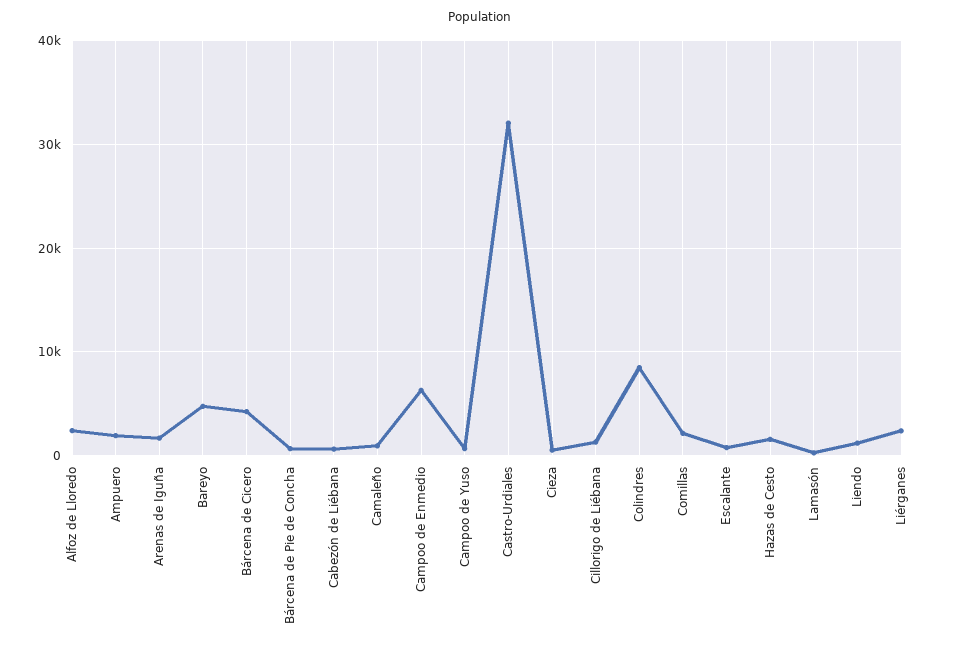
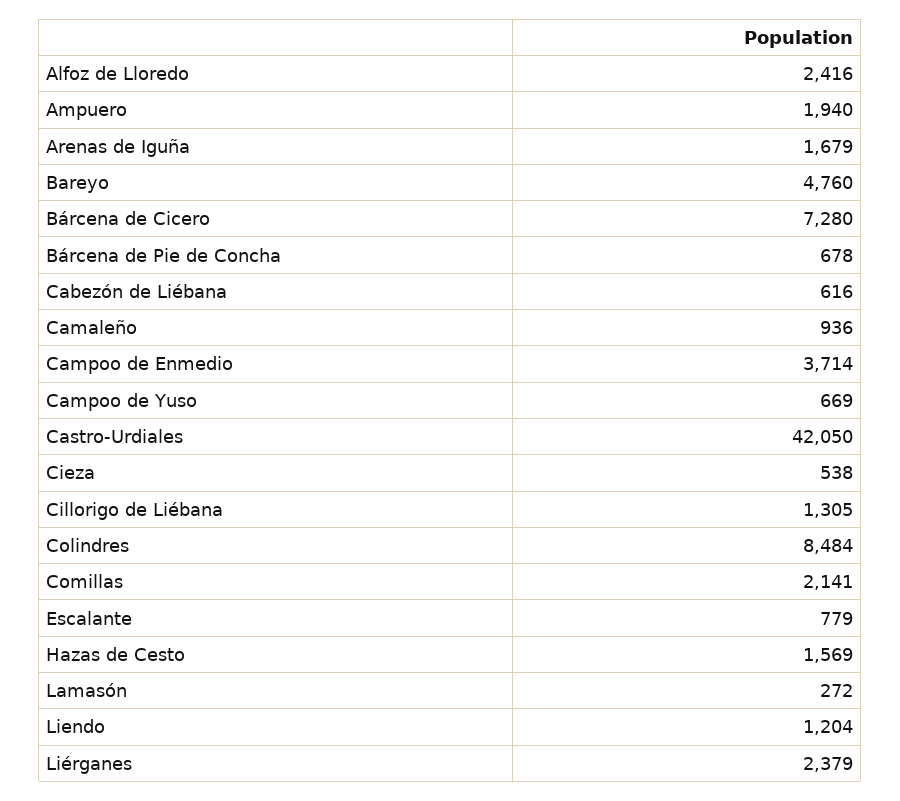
  {
    "Alfoz de Lloredo": 2416,
    "Ampuero": 1940,
    "Arenas de Iguña": 1679,
    "Bareyo": 4760,
-   "Bárcena de Cicero": 4000,
+   "Bárcena de Cicero": 7280,
    "Bárcena de Pie de Concha": 678,
    "Cabezón de Liébana": 616,
    "Camaleño": 936,
-   "Campoo de Enmedio": 6000,
+   "Campoo de Enmedio": 3714,
    "Campoo de Yuso": 669,
-   "Castro-Urdiales": 32000,
+   "Castro-Urdiales": 42050,
    "Cieza": 538,
    "Cillorigo de Liébana": 1305,
    "Colindres": 8484,
    "Comillas": 2141,
    "Escalante": 779,
    "Hazas de Cesto": 1569,
    "Lamasón": 272,
    "Liendo": 1204,
    "Liérganes": 2379
  }

